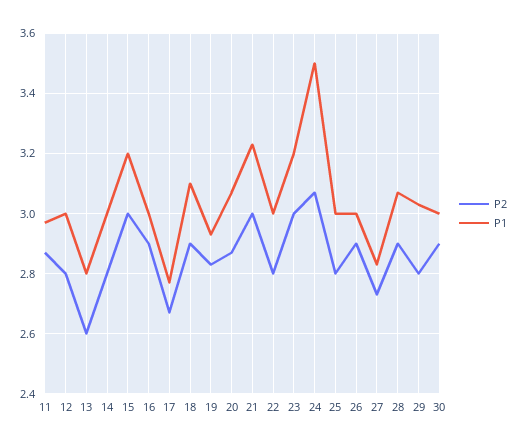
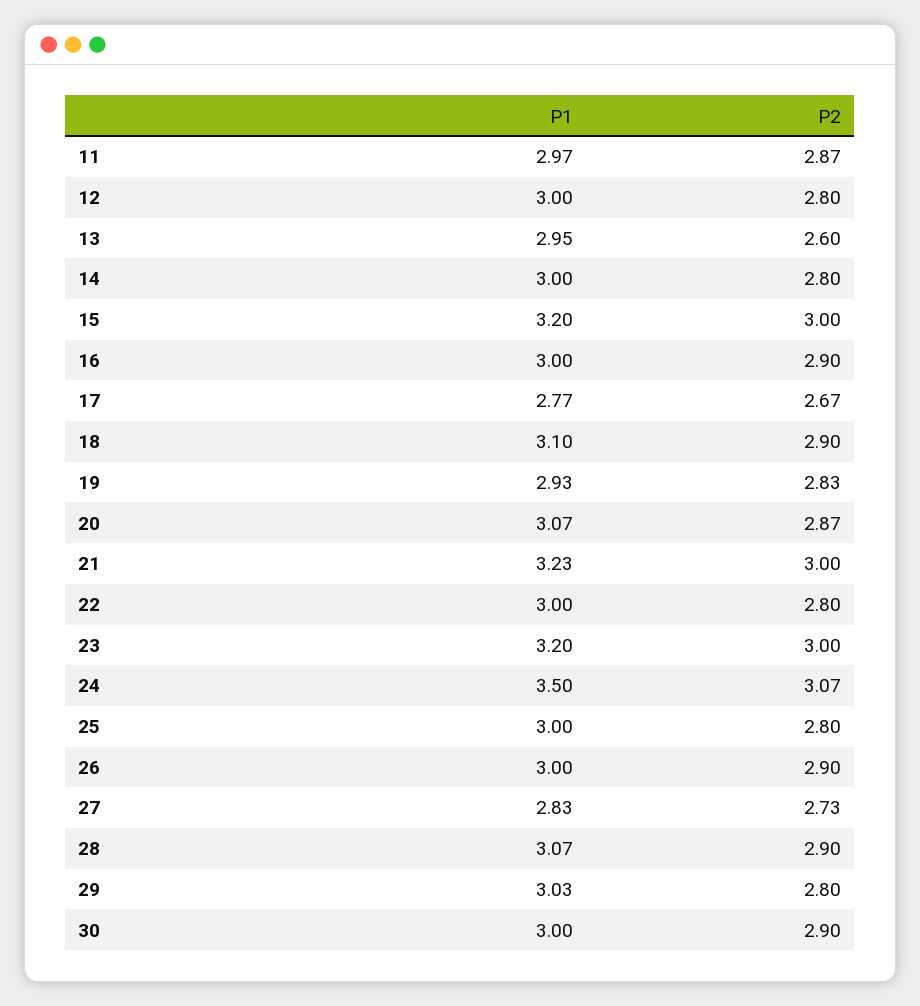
  {
    "P2": {
      "11": 2.87,
      "12": 2.8,
      "13": 2.6,
      "14": 2.8,
      "15": 3,
      "16": 2.9,
      "17": 2.67,
      "18": 2.9,
      "19": 2.83,
      "20": 2.87,
      "21": 3,
      "22": 2.8,
      "23": 3,
      "24": 3.07,
      "25": 2.8,
      "26": 2.9,
      "27": 2.73,
      "28": 2.9,
      "29": 2.8,
      "30": 2.9
    },
    "P1": {
      "11": 2.97,
      "12": 3,
-     "13": 2.8,
+     "13": 2.95,
      "14": 3,
      "15": 3.2,
      "16": 3,
      "17": 2.77,
      "18": 3.1,
      "19": 2.93,
      "20": 3.07,
      "21": 3.23,
      "22": 3,
      "23": 3.2,
      "24": 3.5,
      "25": 3,
      "26": 3,
      "27": 2.83,
      "28": 3.07,
      "29": 3.03,
      "30": 3
    }
  }

